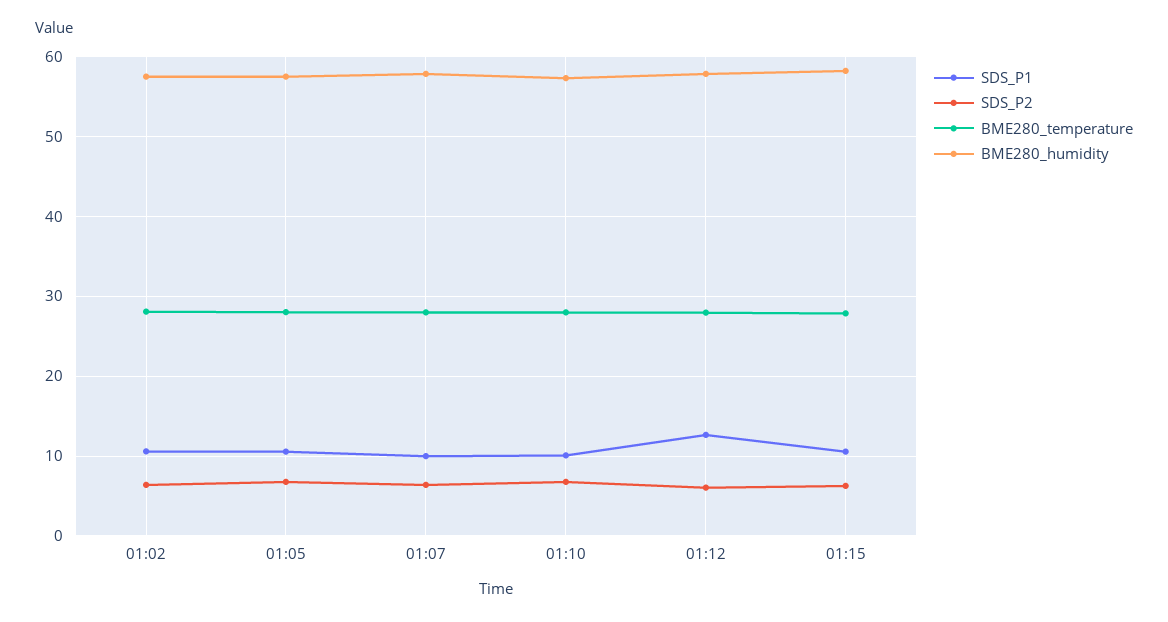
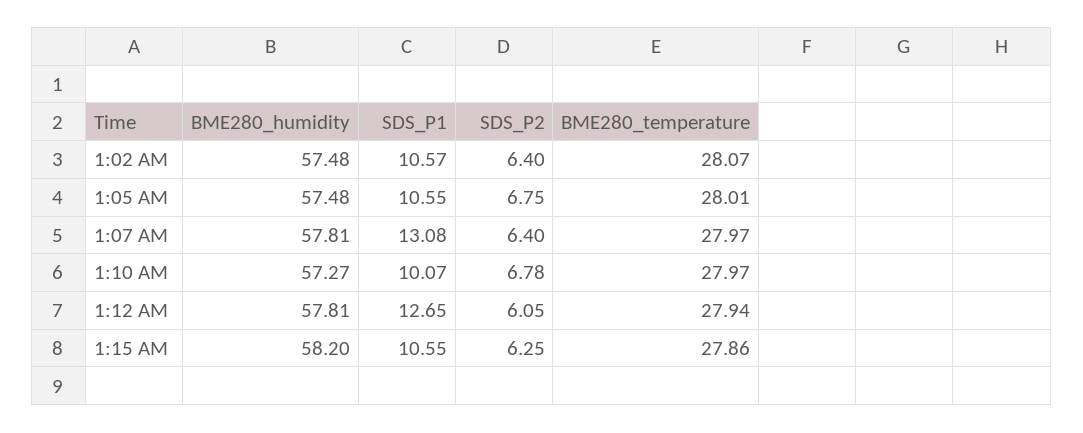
  {
    "SDS_P1": {
      "01:02": 10.57,
      "01:05": 10.55,
-     "01:07": 10,
+     "01:07": 13.08,
      "01:10": 10.07,
      "01:12": 12.65,
      "01:15": 10.55
    },
    "SDS_P2": {
      "01:02": 6.4,
      "01:05": 6.75,
      "01:07": 6.4,
      "01:10": 6.78,
      "01:12": 6.05,
      "01:15": 6.25
    },
    "BME280_temperature": {
      "01:02": 28.07,
      "01:05": 28.01,
      "01:07": 27.97,
      "01:10": 27.97,
      "01:12": 27.94,
      "01:15": 27.86
    },
    "BME280_humidity": {
      "01:02": 57.48,
      "01:05": 57.48,
      "01:07": 57.81,
      "01:10": 57.27,
      "01:12": 57.81,
      "01:15": 58.2
    }
  }

